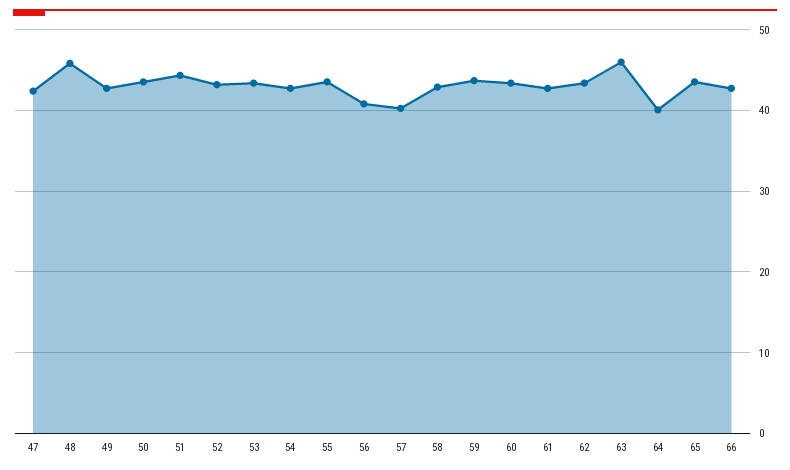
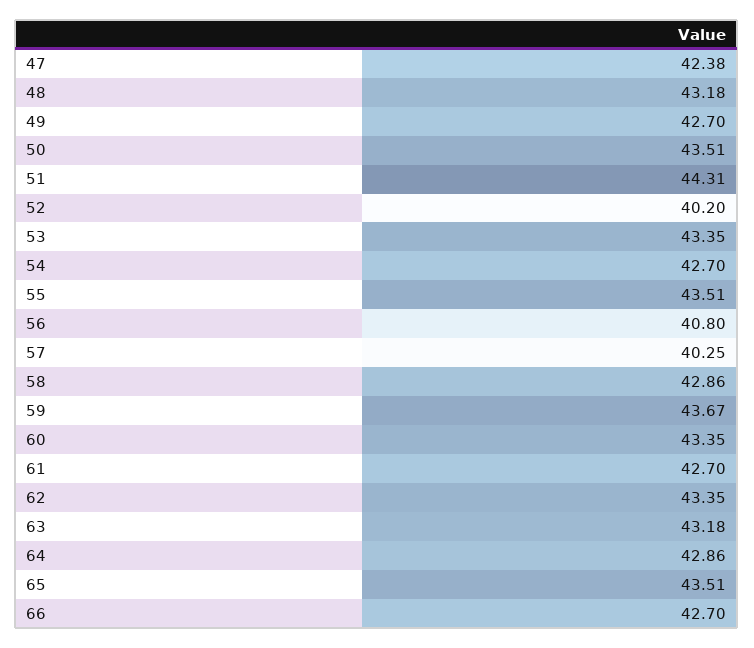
  {
    "47": 42.38,
-   "48": 46,
+   "48": 43.18,
    "49": 42.7,
    "50": 43.51,
    "51": 44.31,
-   "52": 43,
+   "52": 40.2,
    "53": 43.35,
    "54": 42.7,
    "55": 43.51,
    "56": 40.8,
    "57": 40.25,
    "58": 42.86,
    "59": 43.67,
    "60": 43.35,
    "61": 42.7,
    "62": 43.35,
-   "63": 46,
+   "63": 43.18,
-   "64": 40,
+   "64": 42.86,
    "65": 43.51,
    "66": 42.7
  }

